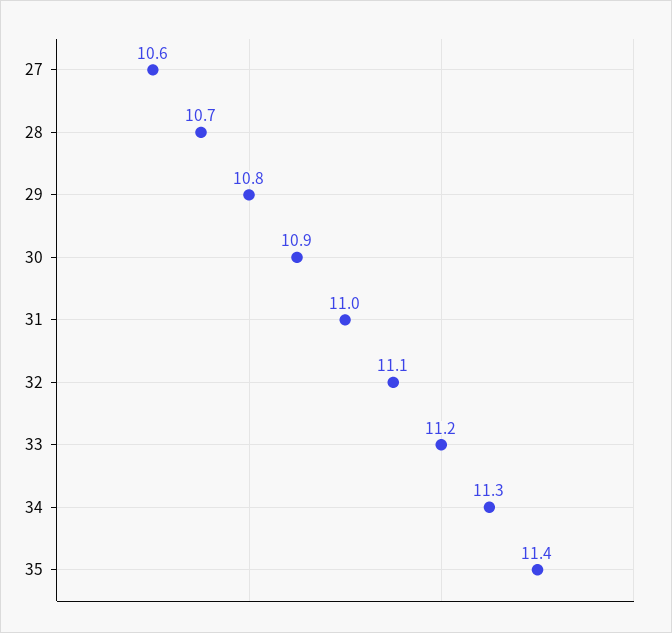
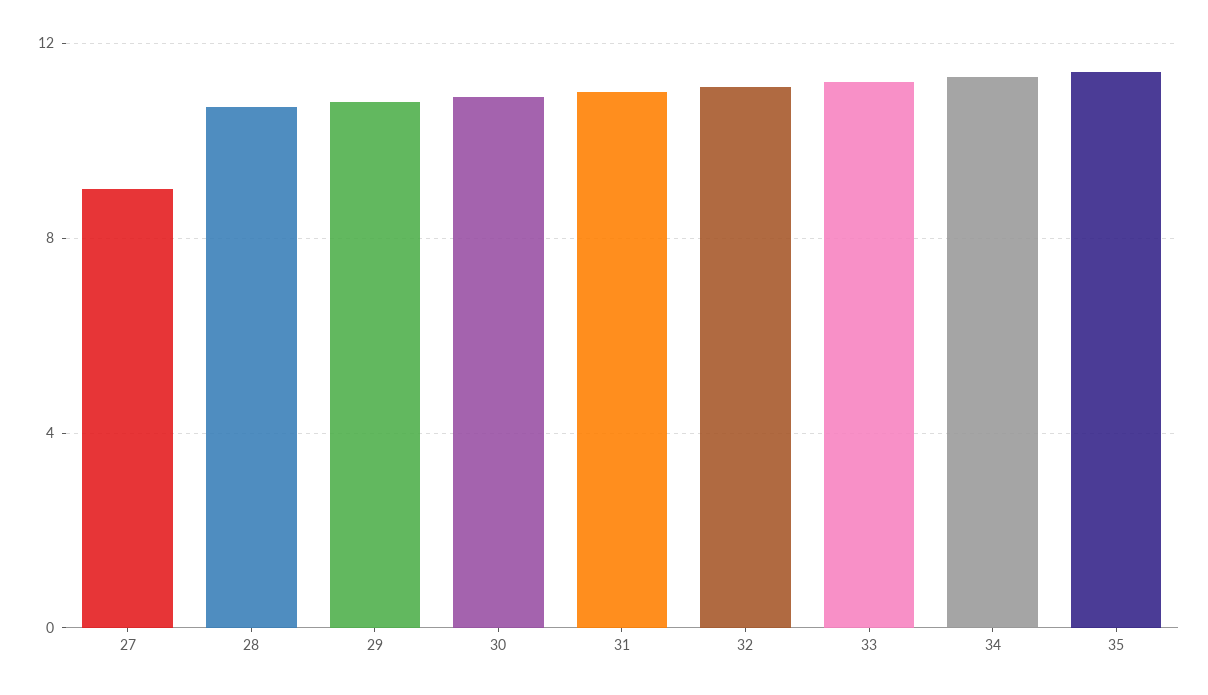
  {
-   "27": 10.6,
+   "27": 9,
    "28": 10.7,
    "29": 10.8,
    "30": 10.9,
    "31": 11,
    "32": 11.1,
    "33": 11.2,
    "34": 11.3,
    "35": 11.4
  }

